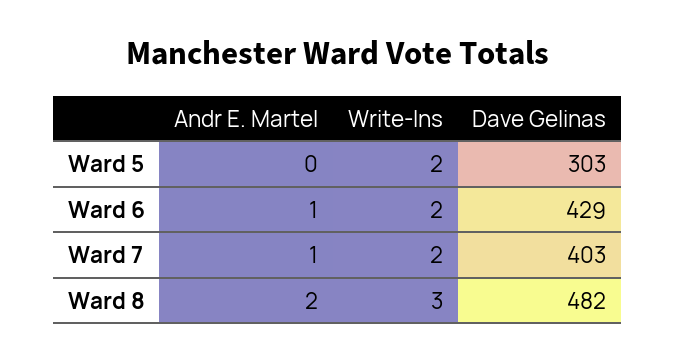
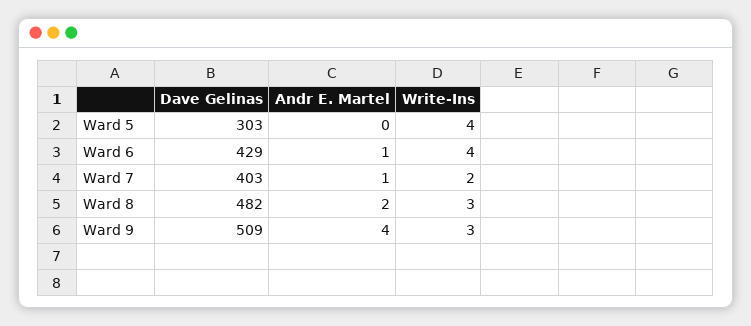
  {
    "Andr E. Martel": {
      "Ward 5": 0,
      "Ward 6": 1,
      "Ward 7": 1,
-     "Ward 8": 2
+     "Ward 8": 2,
+     "Ward 9": 4
    },
    "Write-Ins": {
-     "Ward 5": 2,
+     "Ward 5": 4,
-     "Ward 6": 2,
+     "Ward 6": 4,
      "Ward 7": 2,
-     "Ward 8": 3
+     "Ward 8": 3,
+     "Ward 9": 3
    },
    "Dave Gelinas": {
      "Ward 5": 303,
      "Ward 6": 429,
      "Ward 7": 403,
-     "Ward 8": 482
+     "Ward 8": 482,
+     "Ward 9": 509
    }
  }

